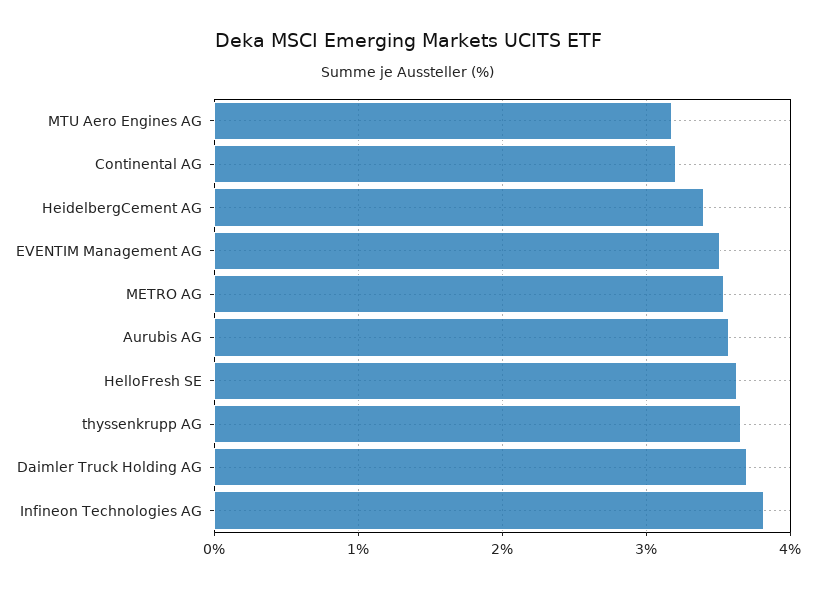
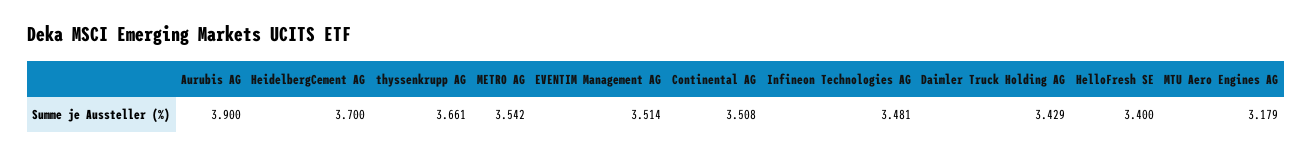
  {
    "MTU Aero Engines AG": 3.179,
-   "Continental AG": 3.2,
+   "Continental AG": 3.508,
-   "HeidelbergCement AG": 3.4,
+   "HeidelbergCement AG": 3.7,
    "EVENTIM Management AG": 3.514,
    "METRO AG": 3.542,
-   "Aurubis AG": 3.6,
+   "Aurubis AG": 3.9,
-   "HelloFresh SE": 3.6,
+   "HelloFresh SE": 3.4,
    "thyssenkrupp AG": 3.661,
-   "Daimler Truck Holding AG": 3.7,
+   "Daimler Truck Holding AG": 3.429,
-   "Infineon Technologies AG": 3.8
+   "Infineon Technologies AG": 3.481
  }

